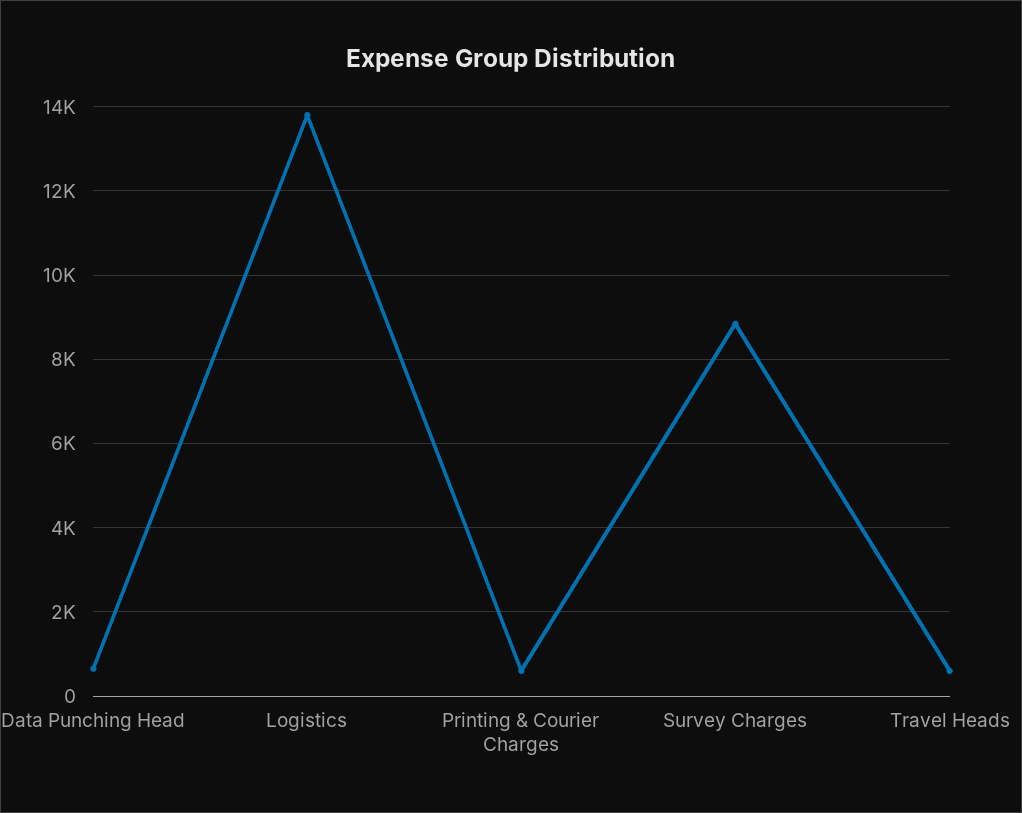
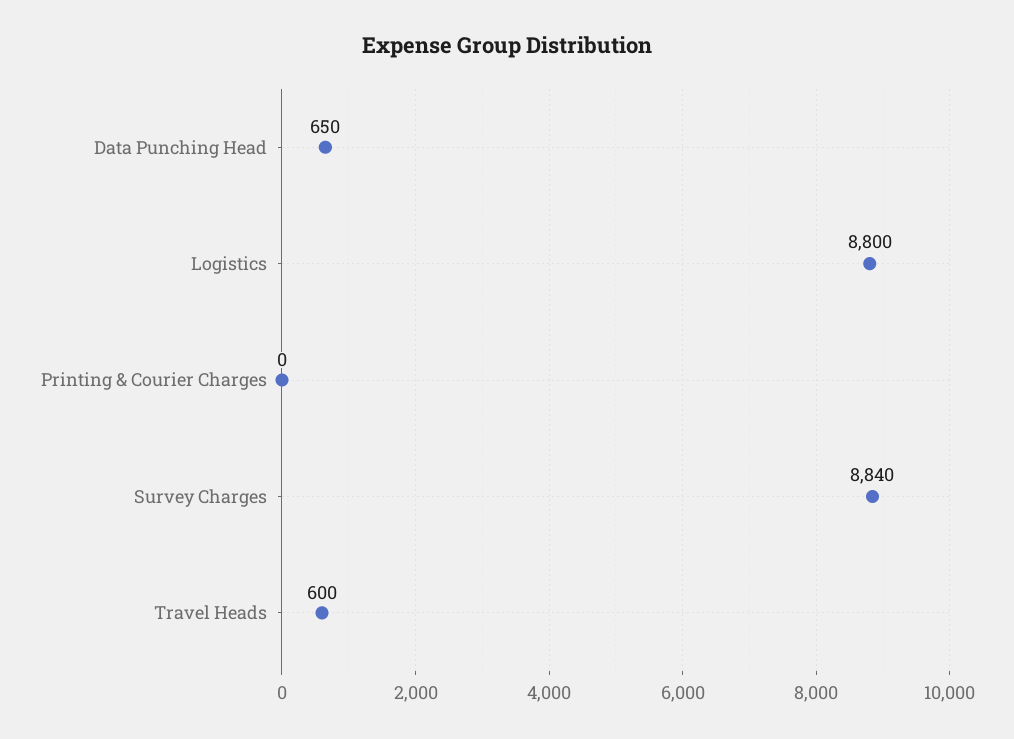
  {
    "Data Punching Head": 650,
-   "Logistics": 13800,
+   "Logistics": 8800,
-   "Printing & Courier Charges": 600,
+   "Printing & Courier Charges": 0,
    "Survey Charges": 8840,
    "Travel Heads": 600
  }

